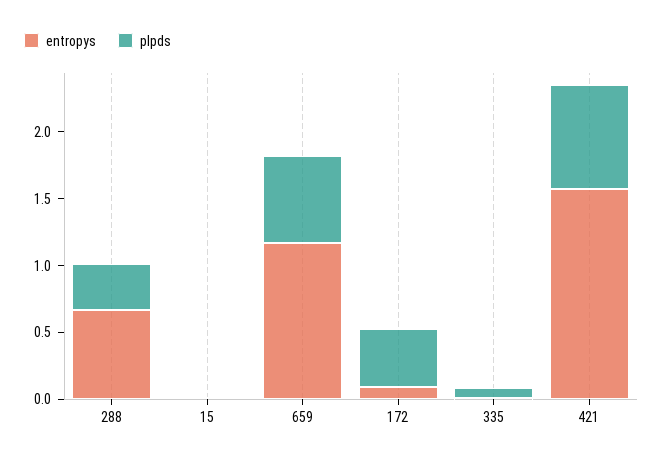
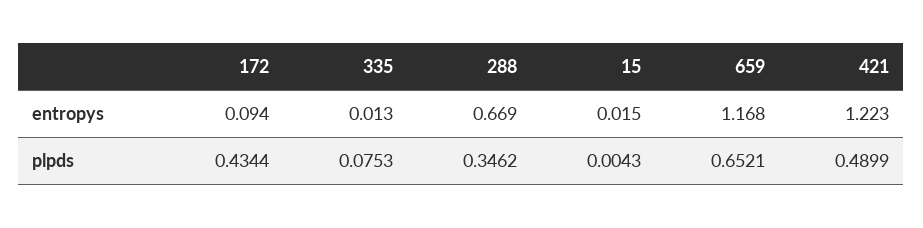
  {
    "entropys": {
      "288": 0.669,
      "15": 0.015,
      "659": 1.168,
      "172": 0.094,
      "335": 0.013,
-     "421": 1.6
+     "421": 1.223
    },
    "plpds": {
      "288": 0.3462,
      "15": 0.0043,
      "659": 0.6521,
      "172": 0.4344,
      "335": 0.0753,
-     "421": 0.8
+     "421": 0.4899
    }
  }

